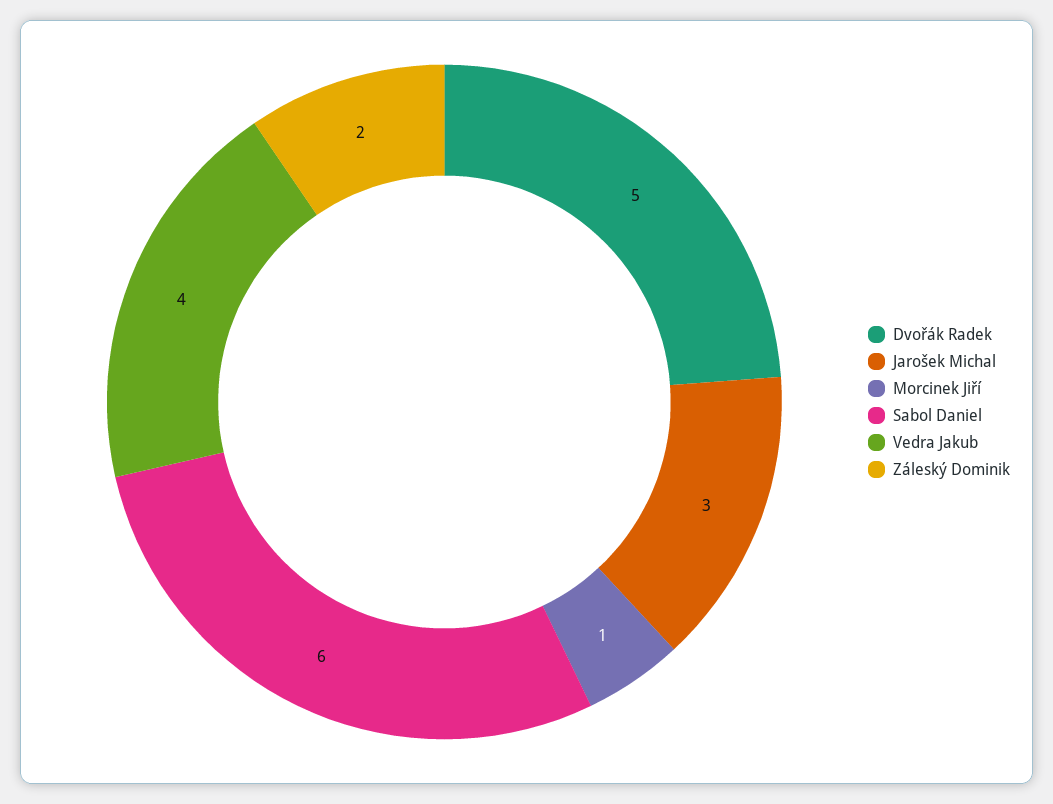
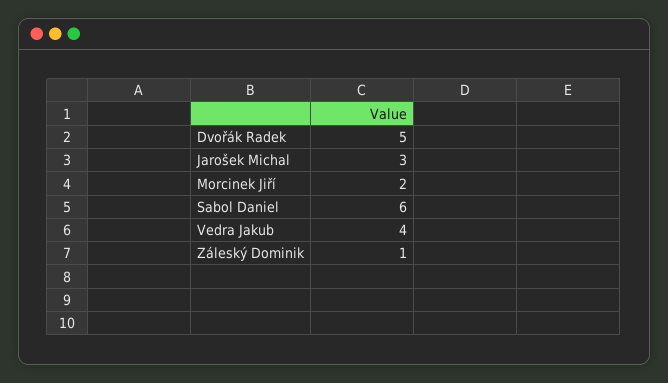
  {
    "Dvořák Radek": 5,
    "Jarošek Michal": 3,
-   "Morcinek Jiří": 1,
+   "Morcinek Jiří": 2,
    "Sabol Daniel": 6,
    "Vedra Jakub": 4,
-   "Záleský Dominik": 2
+   "Záleský Dominik": 1
  }

